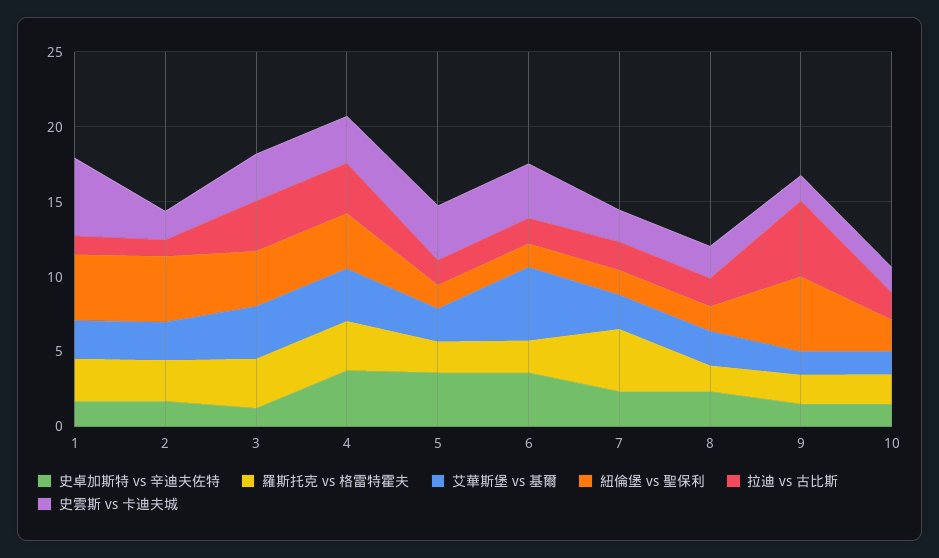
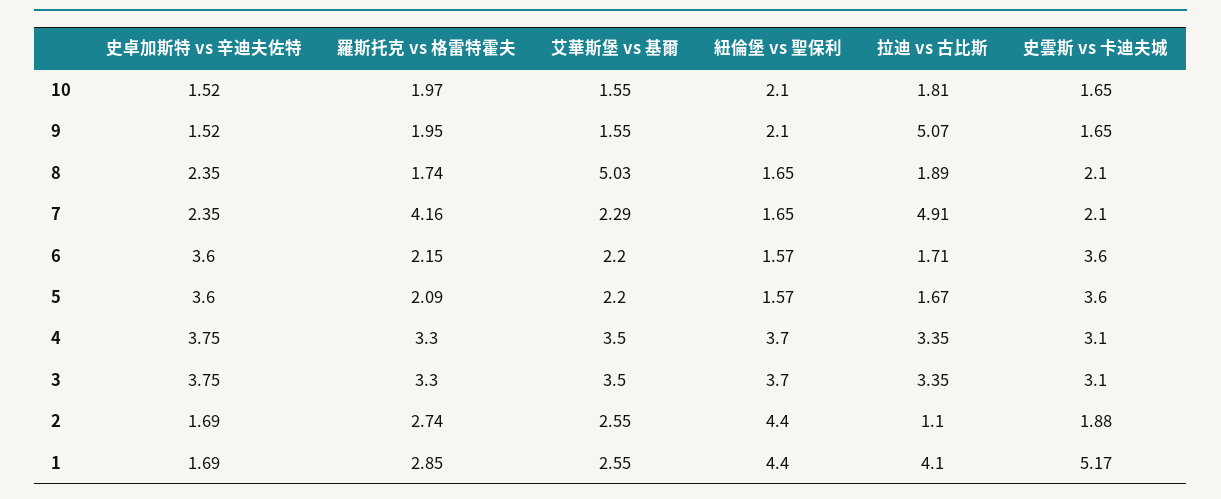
  {
    "史卓加斯特 vs 辛迪夫佐特": {
      "1": 1.69,
      "2": 1.69,
-     "3": 1,
+     "3": 3.75,
      "4": 3.75,
      "5": 3.6,
      "6": 3.6,
      "7": 2.35,
      "8": 2.35,
      "9": 1.52,
      "10": 1.52
    },
    "羅斯托克 vs 格雷特霍夫": {
      "1": 2.85,
      "2": 2.74,
      "3": 3.3,
      "4": 3.3,
      "5": 2.09,
      "6": 2.15,
      "7": 4.16,
      "8": 1.74,
      "9": 1.95,
      "10": 1.97
    },
    "艾華斯堡 vs 基爾": {
      "1": 2.55,
      "2": 2.55,
      "3": 3.5,
      "4": 3.5,
      "5": 2.2,
-     "6": 5,
+     "6": 2.2,
      "7": 2.29,
-     "8": 2,
+     "8": 5.03,
      "9": 1.55,
      "10": 1.55
    },
    "紐倫堡 vs 聖保利": {
      "1": 4.4,
      "2": 4.4,
      "3": 3.7,
      "4": 3.7,
      "5": 1.57,
      "6": 1.57,
      "7": 1.65,
      "8": 1.65,
-     "9": 5,
+     "9": 2.1,
      "10": 2.1
    },
    "拉迪 vs 古比斯": {
-     "1": 1,
+     "1": 4.1,
      "2": 1.1,
      "3": 3.35,
      "4": 3.35,
      "5": 1.67,
      "6": 1.71,
-     "7": 2,
+     "7": 4.91,
      "8": 1.89,
      "9": 5.07,
      "10": 1.81
    },
    "史雲斯 vs 卡迪夫城": {
      "1": 5.17,
      "2": 1.88,
      "3": 3.1,
      "4": 3.1,
      "5": 3.6,
      "6": 3.6,
      "7": 2.1,
      "8": 2.1,
      "9": 1.65,
      "10": 1.65
    }
  }

